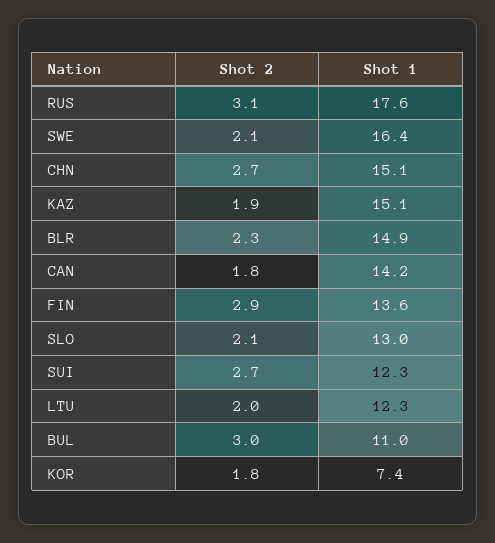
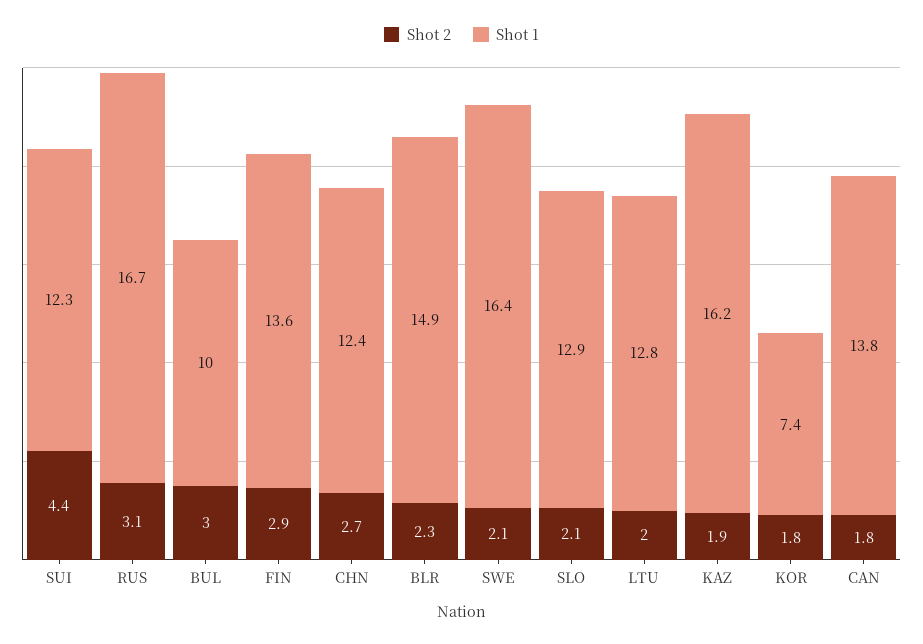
  {
    "Shot 2": {
      "RUS": 3.1,
      "SWE": 2.1,
      "CHN": 2.7,
      "KAZ": 1.9,
      "BLR": 2.3,
      "CAN": 1.8,
      "FIN": 2.9,
      "SLO": 2.1,
-     "SUI": 2.7,
+     "SUI": 4.4,
      "LTU": 2,
      "BUL": 3,
      "KOR": 1.8
    },
    "Shot 1": {
-     "RUS": 17.6,
+     "RUS": 16.7,
      "SWE": 16.4,
-     "CHN": 15.1,
+     "CHN": 12.4,
-     "KAZ": 15.1,
+     "KAZ": 16.2,
      "BLR": 14.9,
-     "CAN": 14.2,
+     "CAN": 13.8,
      "FIN": 13.6,
-     "SLO": 13,
+     "SLO": 12.9,
      "SUI": 12.3,
-     "LTU": 12.3,
+     "LTU": 12.8,
-     "BUL": 11,
+     "BUL": 10,
      "KOR": 7.4
    }
  }

